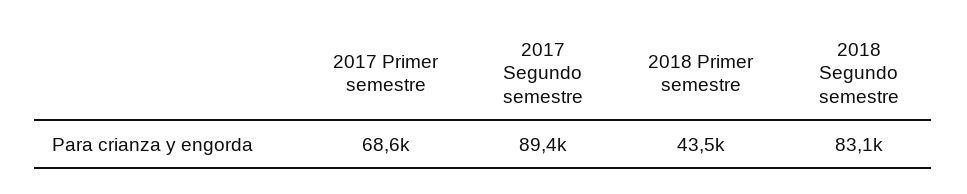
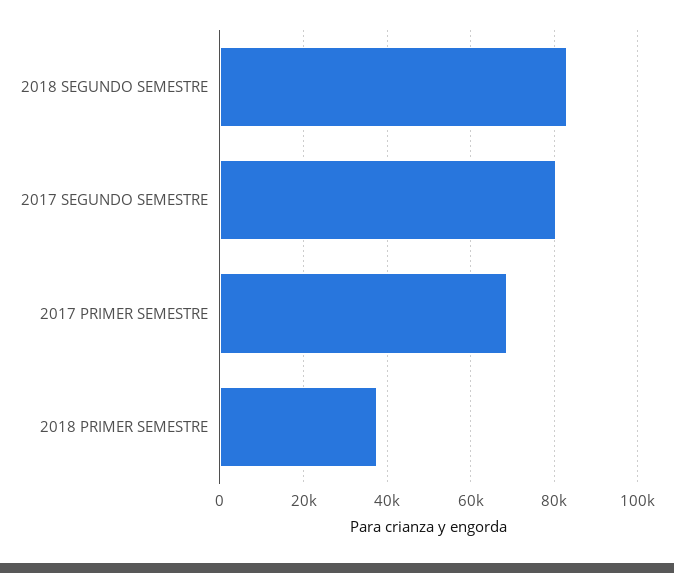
  {
    "2017 Primer semestre": 68600,
-   "2017 Segundo semestre": 89400,
+   "2017 Segundo semestre": 80000,
-   "2018 Primer semestre": 43500,
+   "2018 Primer semestre": 38000,
    "2018 Segundo semestre": 83100
  }

